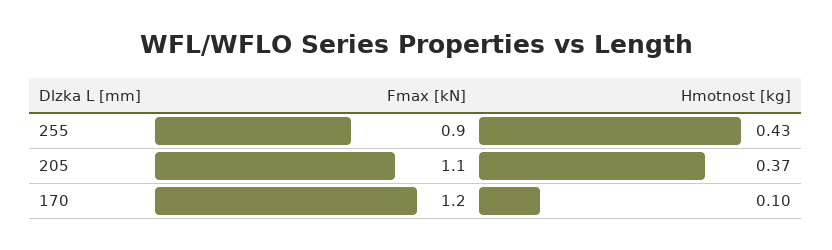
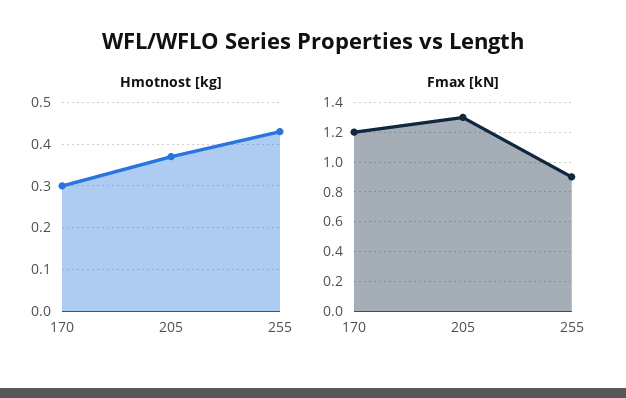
  {
    "Fmax [kN]": {
      "255": 0.9,
-     "205": 1.1,
+     "205": 1.3,
      "170": 1.2
    },
    "Hmotnost [kg]": {
      "255": 0.43,
      "205": 0.37,
-     "170": 0.1
+     "170": 0.3
    }
  }

